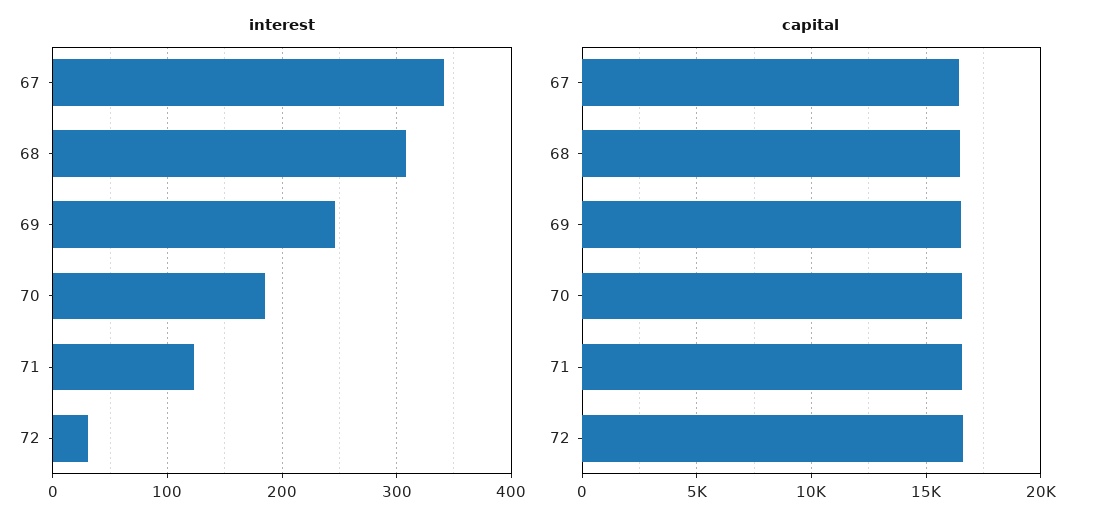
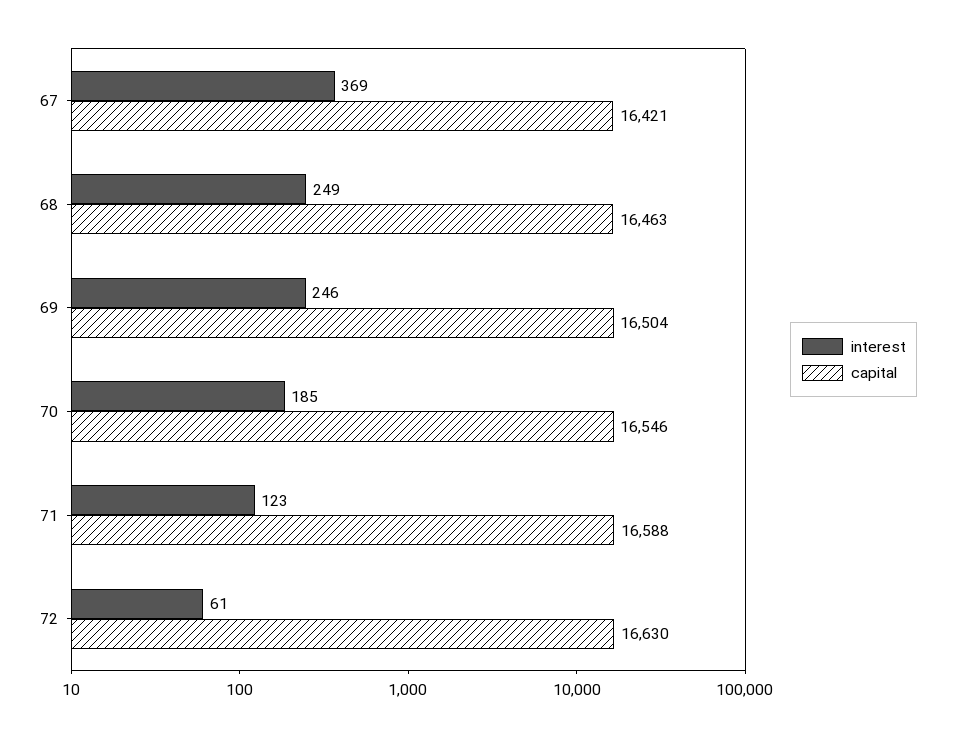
  {
    "interest": {
-     "67": 340,
+     "67": 369,
-     "68": 310,
+     "68": 249,
      "69": 246,
      "70": 185,
      "71": 123,
-     "72": 30
+     "72": 61
    },
    "capital": {
      "67": 16421,
      "68": 16463,
      "69": 16504,
      "70": 16546,
      "71": 16588,
      "72": 16630
    }
  }

